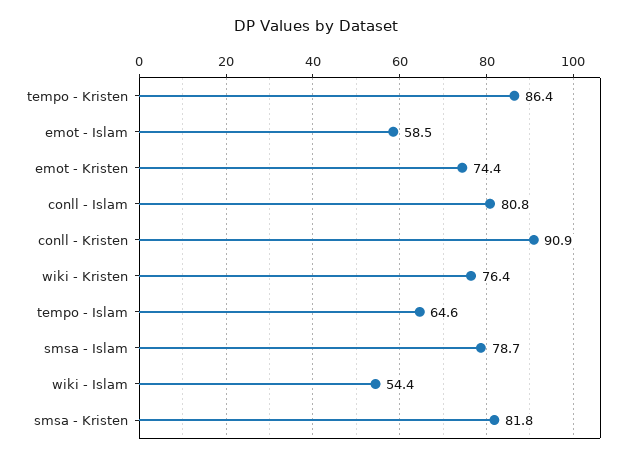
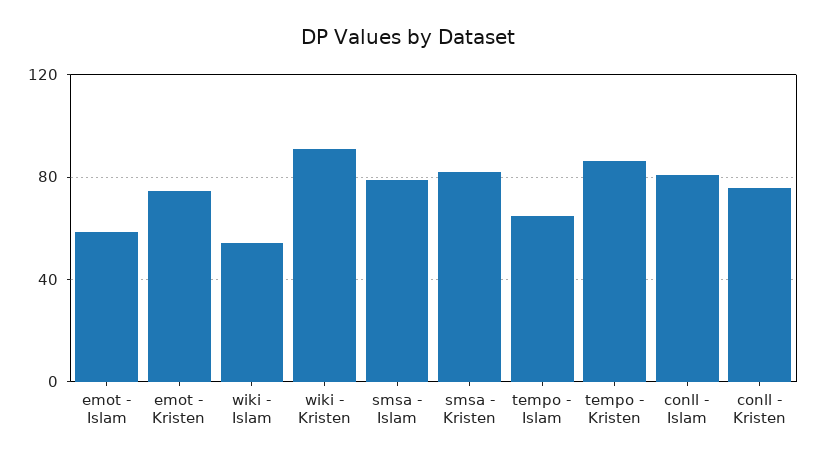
  {
    "tempo - Kristen": 86.4,
    "emot - Islam": 58.5,
    "emot - Kristen": 74.4,
    "conll - Islam": 80.8,
-   "conll - Kristen": 90.9,
+   "conll - Kristen": 75,
-   "wiki - Kristen": 76.4,
+   "wiki - Kristen": 90,
    "tempo - Islam": 64.6,
    "smsa - Islam": 78.7,
    "wiki - Islam": 54.4,
    "smsa - Kristen": 81.8
  }

